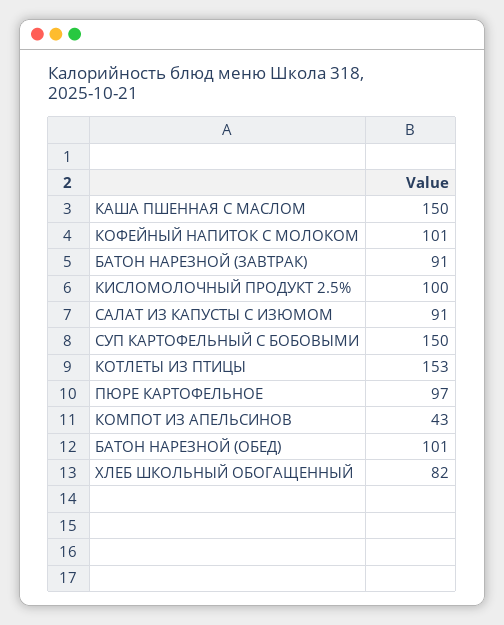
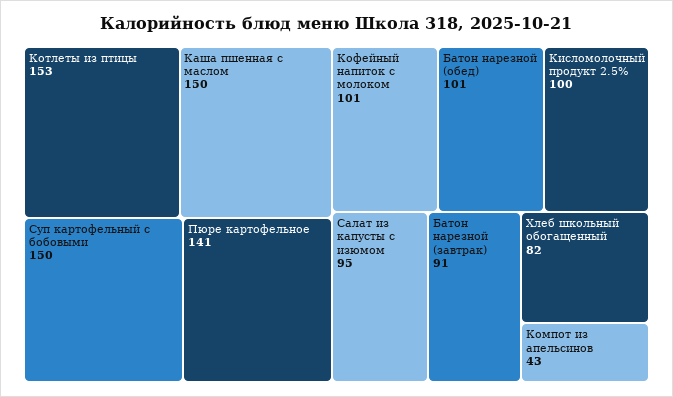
  {
    "КАША ПШЕННАЯ С МАСЛОМ": 150,
    "КОФЕЙНЫЙ НАПИТОК С МОЛОКОМ": 101,
    "БАТОН НАРЕЗНОЙ (ЗАВТРАК)": 91,
    "КИСЛОМОЛОЧНЫЙ ПРОДУКТ 2.5%": 100,
-   "САЛАТ ИЗ КАПУСТЫ С ИЗЮМОМ": 91,
+   "САЛАТ ИЗ КАПУСТЫ С ИЗЮМОМ": 95,
    "СУП КАРТОФЕЛЬНЫЙ С БОБОВЫМИ": 150,
    "КОТЛЕТЫ ИЗ ПТИЦЫ": 153,
-   "ПЮРЕ КАРТОФЕЛЬНОЕ": 97,
+   "ПЮРЕ КАРТОФЕЛЬНОЕ": 141,
    "КОМПОТ ИЗ АПЕЛЬСИНОВ": 43,
    "БАТОН НАРЕЗНОЙ (ОБЕД)": 101,
    "ХЛЕБ ШКОЛЬНЫЙ ОБОГАЩЕННЫЙ": 82
  }

